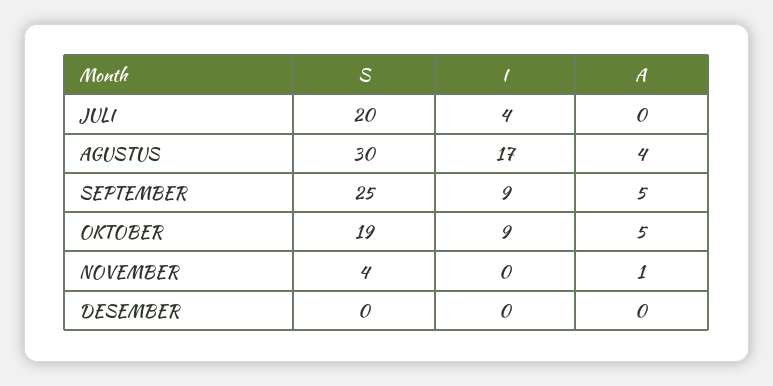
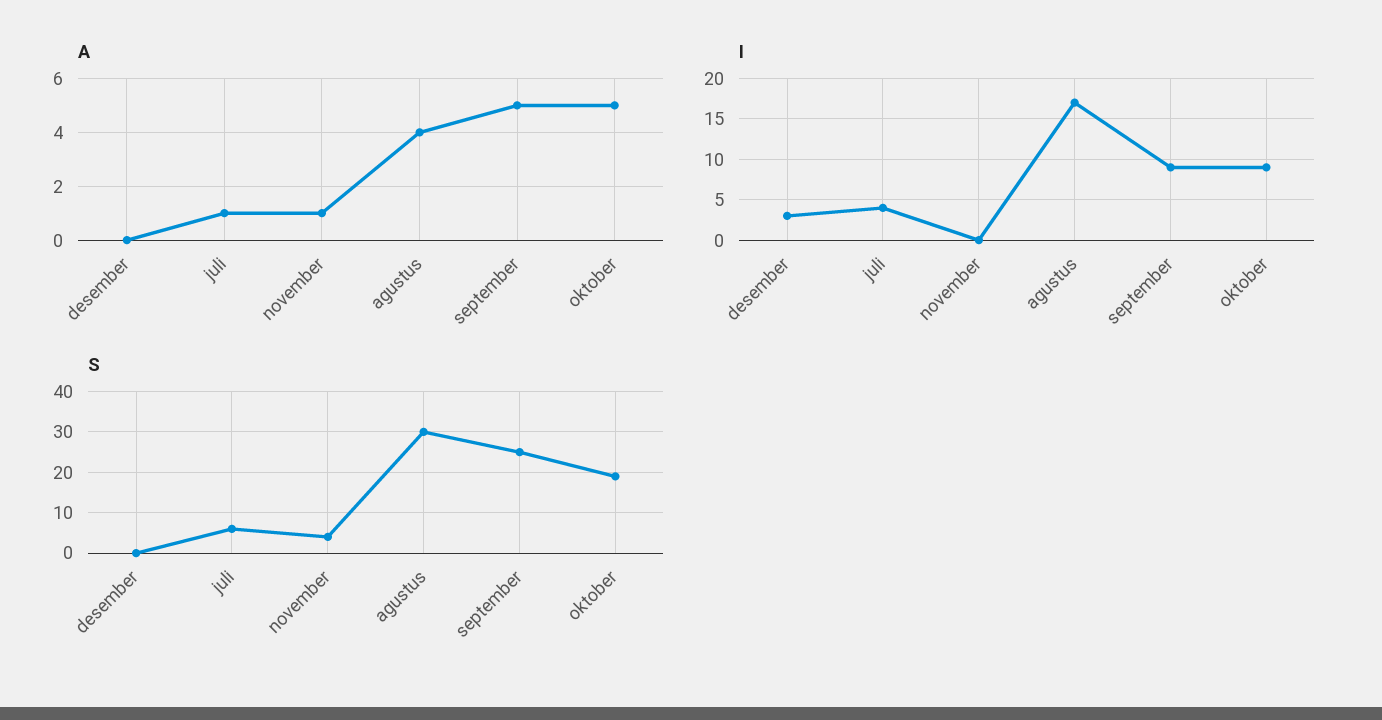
  {
    "S": {
-     "JULI": 20,
+     "JULI": 5,
      "AGUSTUS": 30,
      "SEPTEMBER": 25,
      "OKTOBER": 19,
      "NOVEMBER": 4,
      "DESEMBER": 0
    },
    "I": {
      "JULI": 4,
      "AGUSTUS": 17,
      "SEPTEMBER": 9,
      "OKTOBER": 9,
      "NOVEMBER": 0,
-     "DESEMBER": 0
+     "DESEMBER": 3
    },
    "A": {
-     "JULI": 0,
+     "JULI": 1,
      "AGUSTUS": 4,
      "SEPTEMBER": 5,
      "OKTOBER": 5,
      "NOVEMBER": 1,
      "DESEMBER": 0
    }
  }

